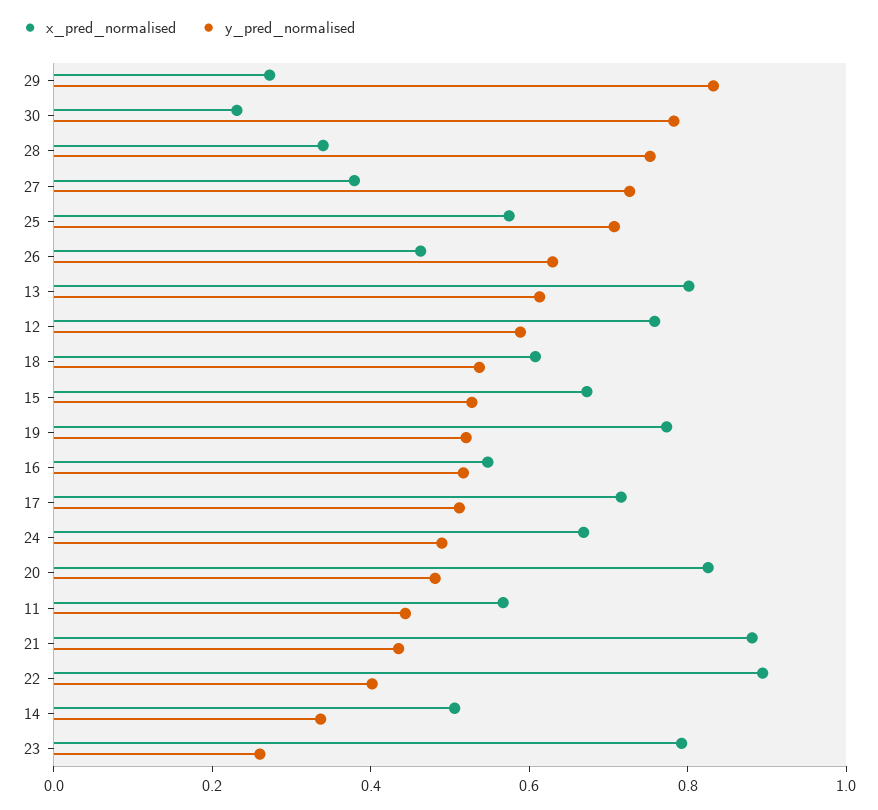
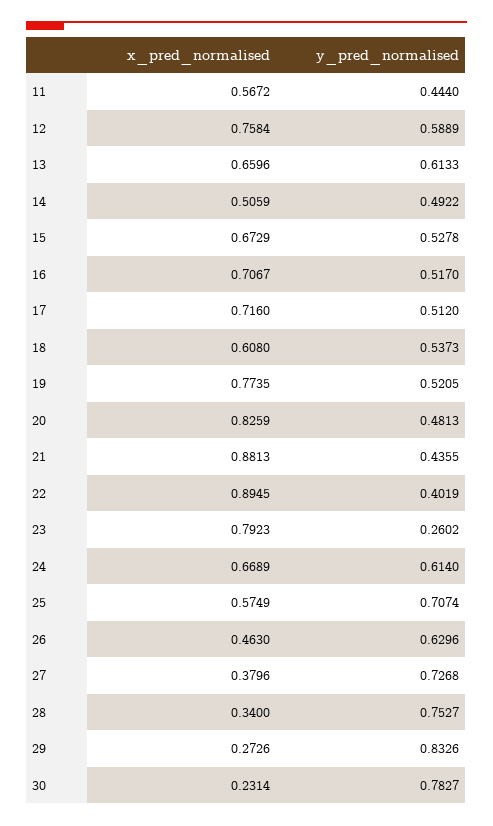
  {
    "x_pred_normalised": {
      "29": 0.2726,
      "30": 0.2314,
      "28": 0.34,
      "27": 0.3796,
      "25": 0.5749,
      "26": 0.463,
-     "13": 0.8,
+     "13": 0.6596,
      "12": 0.7584,
      "18": 0.608,
      "15": 0.6729,
      "19": 0.7735,
-     "16": 0.55,
+     "16": 0.7067,
      "17": 0.716,
      "24": 0.6689,
      "20": 0.8259,
      "11": 0.5672,
      "21": 0.8813,
      "22": 0.8945,
      "14": 0.5059,
      "23": 0.7923
    },
    "y_pred_normalised": {
      "29": 0.8326,
      "30": 0.7827,
      "28": 0.7527,
      "27": 0.7268,
      "25": 0.7074,
      "26": 0.6296,
      "13": 0.6133,
      "12": 0.5889,
      "18": 0.5373,
      "15": 0.5278,
      "19": 0.5205,
      "16": 0.517,
      "17": 0.512,
-     "24": 0.5,
+     "24": 0.614,
      "20": 0.4813,
      "11": 0.444,
      "21": 0.4355,
      "22": 0.4019,
-     "14": 0.35,
+     "14": 0.4922,
      "23": 0.2602
    }
  }

